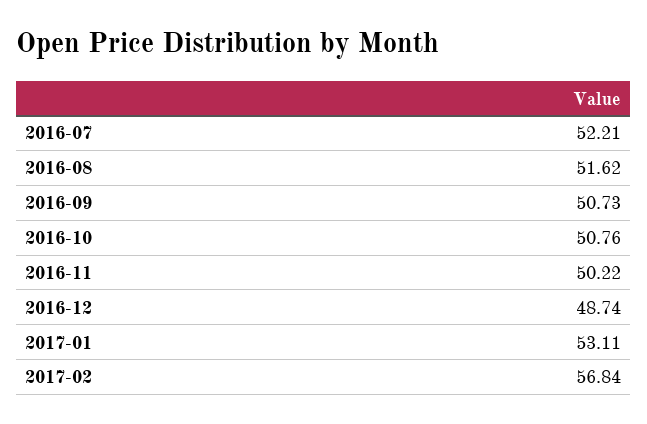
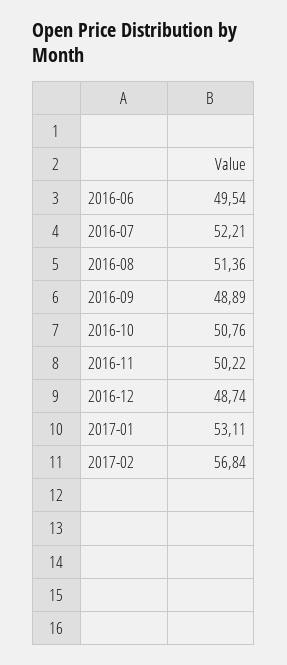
  {
    "2016-07": 52.21,
-   "2016-08": 51.62,
+   "2016-08": 51.36,
-   "2016-09": 50.73,
+   "2016-09": 48.89,
    "2016-10": 50.76,
    "2016-11": 50.22,
    "2016-12": 48.74,
    "2017-01": 53.11,
-   "2017-02": 56.84
+   "2017-02": 56.84,
+   "2016-06": 49.54
  }

